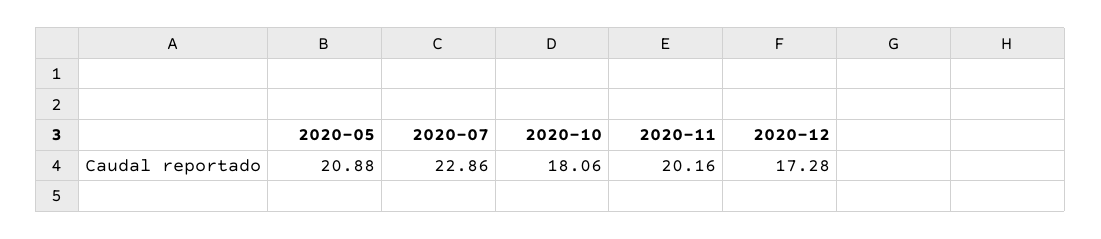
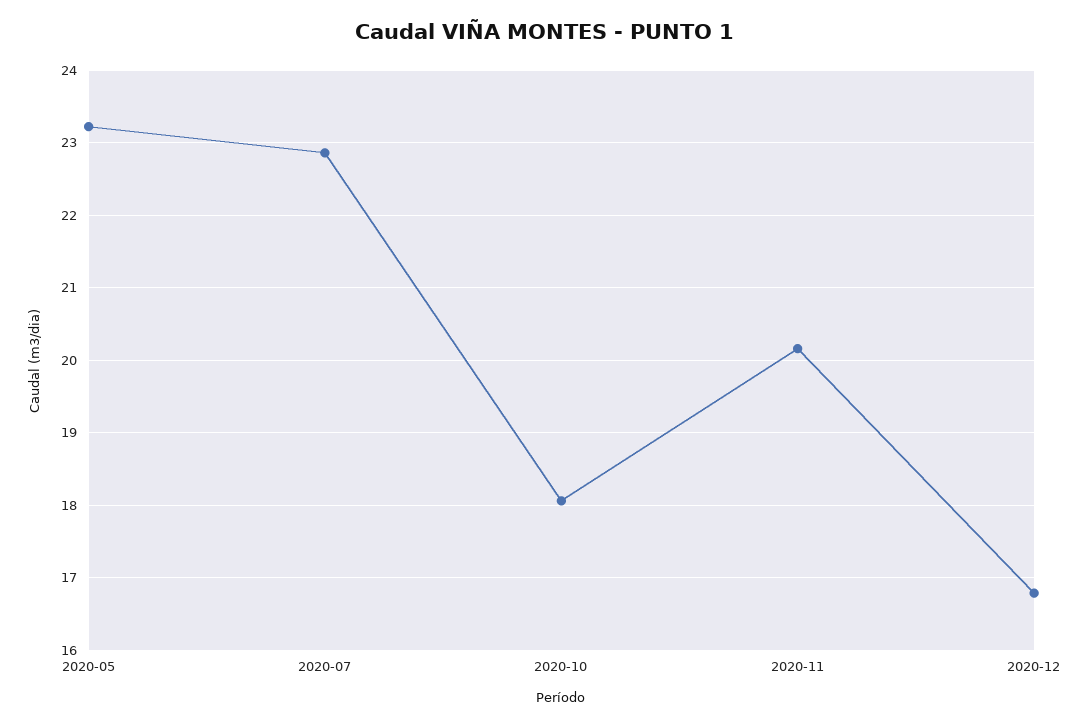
  {
-   "2020-05": 20.88,
+   "2020-05": 23.2,
    "2020-07": 22.86,
    "2020-10": 18.06,
    "2020-11": 20.16,
-   "2020-12": 17.28
+   "2020-12": 16.8
  }

